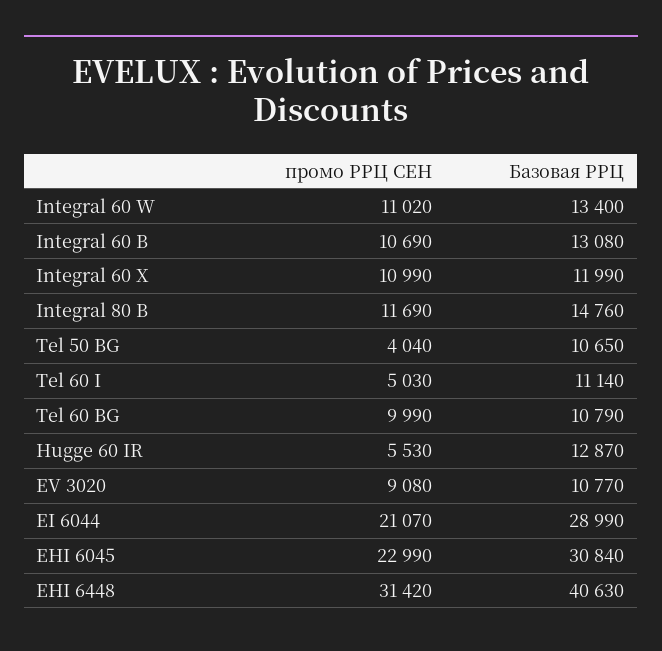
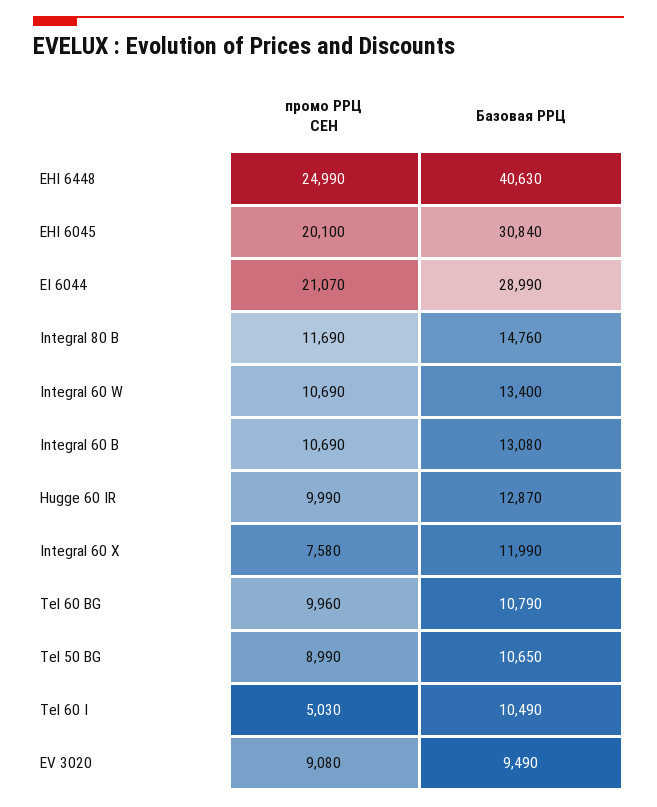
  {
    "промо РРЦ СЕН": {
-     "Integral 60 W": 11020,
+     "Integral 60 W": 10690,
      "Integral 60 B": 10690,
-     "Integral 60 X": 10990,
+     "Integral 60 X": 7580,
      "Integral 80 B": 11690,
-     "Tel 50 BG": 4040,
+     "Tel 50 BG": 8990,
      "Tel 60 I": 5030,
-     "Tel 60 BG": 9990,
+     "Tel 60 BG": 9960,
-     "Hugge 60 IR": 5530,
+     "Hugge 60 IR": 9990,
      "EV 3020": 9080,
      "EI 6044": 21070,
-     "EHI 6045": 22990,
+     "EHI 6045": 20100,
-     "EHI 6448": 31420
+     "EHI 6448": 24990
    },
    "Базовая РРЦ": {
      "Integral 60 W": 13400,
      "Integral 60 B": 13080,
      "Integral 60 X": 11990,
      "Integral 80 B": 14760,
      "Tel 50 BG": 10650,
-     "Tel 60 I": 11140,
+     "Tel 60 I": 10490,
      "Tel 60 BG": 10790,
      "Hugge 60 IR": 12870,
-     "EV 3020": 10770,
+     "EV 3020": 9490,
      "EI 6044": 28990,
      "EHI 6045": 30840,
      "EHI 6448": 40630
    }
  }

